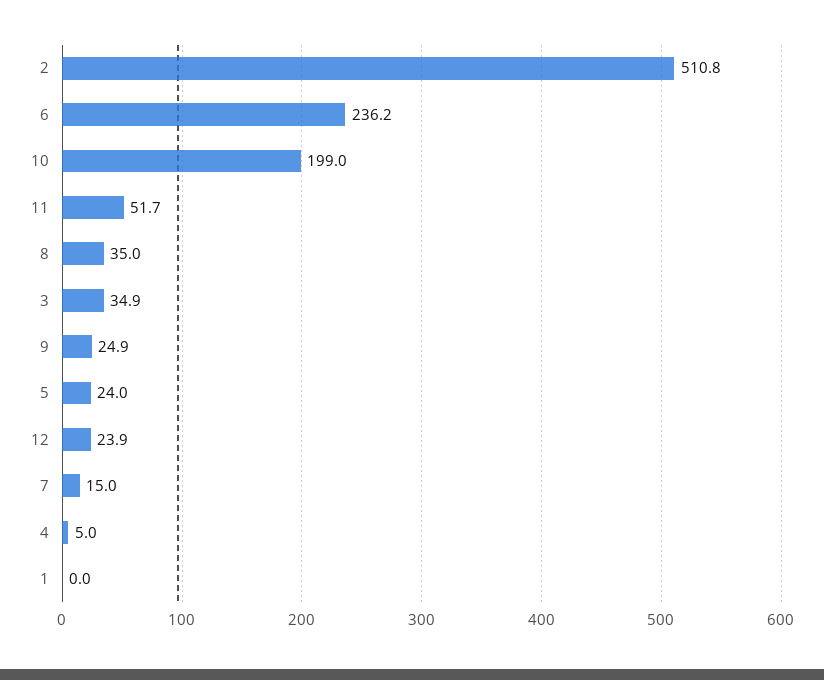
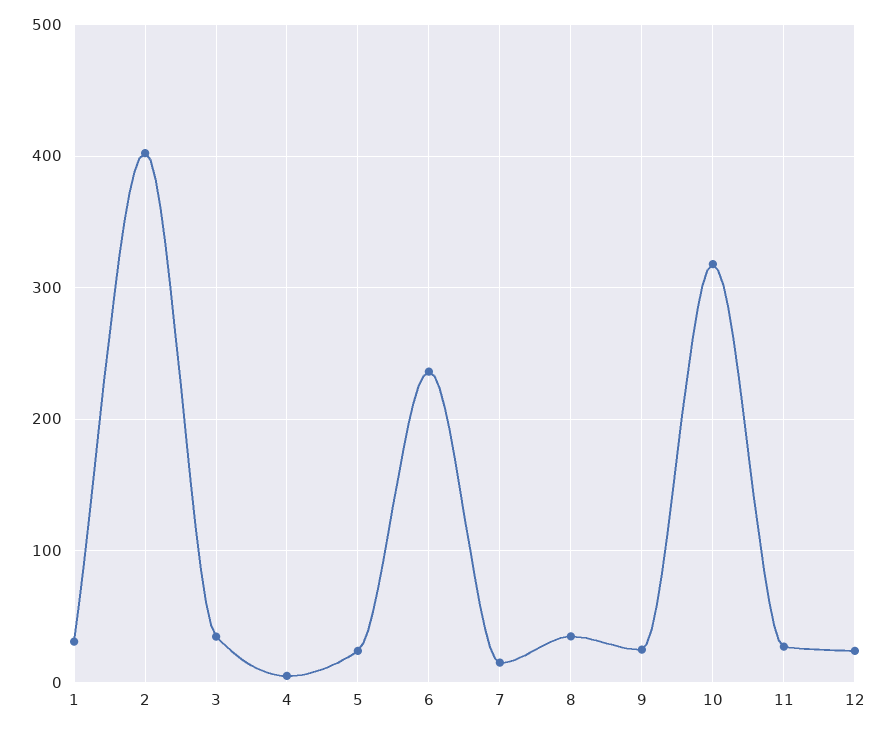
  {
-   "2": 510.8,
+   "2": 400,
    "6": 236.2,
-   "10": 199,
+   "10": 320,
-   "11": 51.7,
+   "11": 30,
    "8": 35,
    "3": 34.9,
    "9": 24.9,
    "5": 24,
    "12": 23.9,
    "7": 15,
    "4": 5,
-   "1": 0
+   "1": 30
  }

